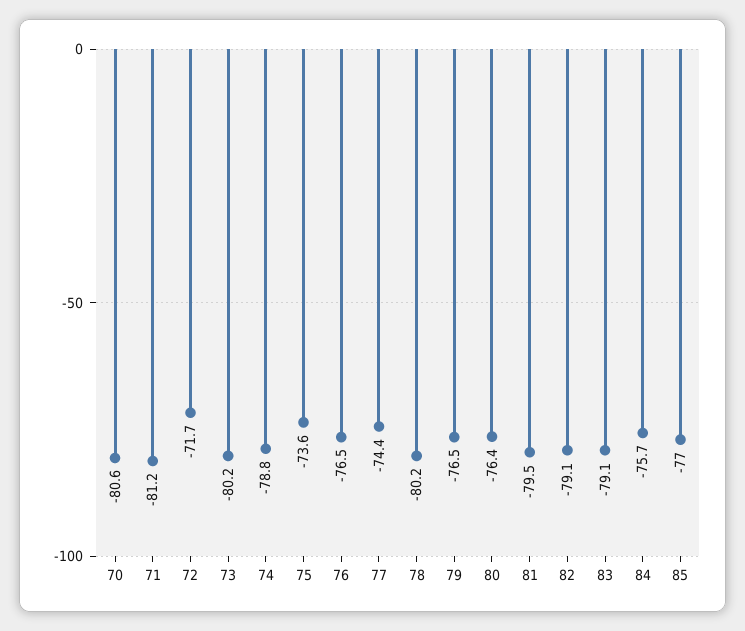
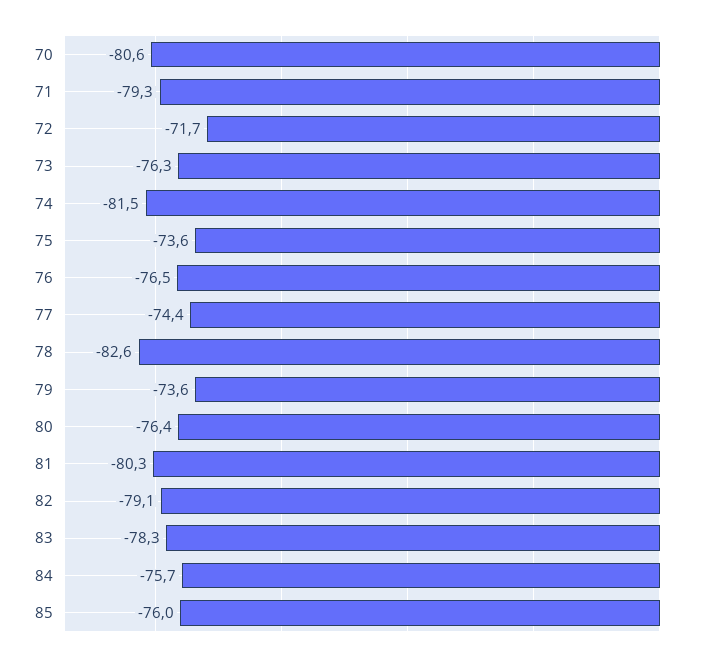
  {
    "70": -80.6,
-   "71": -81.2,
+   "71": -79.3,
    "72": -71.7,
-   "73": -80.2,
+   "73": -76.3,
-   "74": -78.8,
+   "74": -81.5,
    "75": -73.6,
    "76": -76.5,
    "77": -74.4,
-   "78": -80.2,
+   "78": -82.6,
-   "79": -76.5,
+   "79": -73.6,
    "80": -76.4,
-   "81": -79.5,
+   "81": -80.3,
    "82": -79.1,
-   "83": -79.1,
+   "83": -78.3,
    "84": -75.7,
-   "85": -77
+   "85": -76
  }

